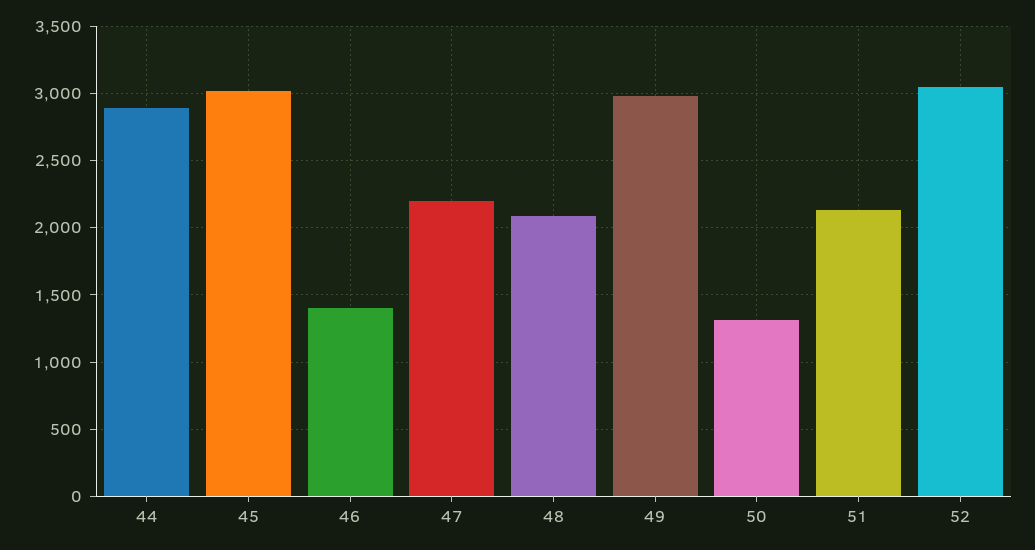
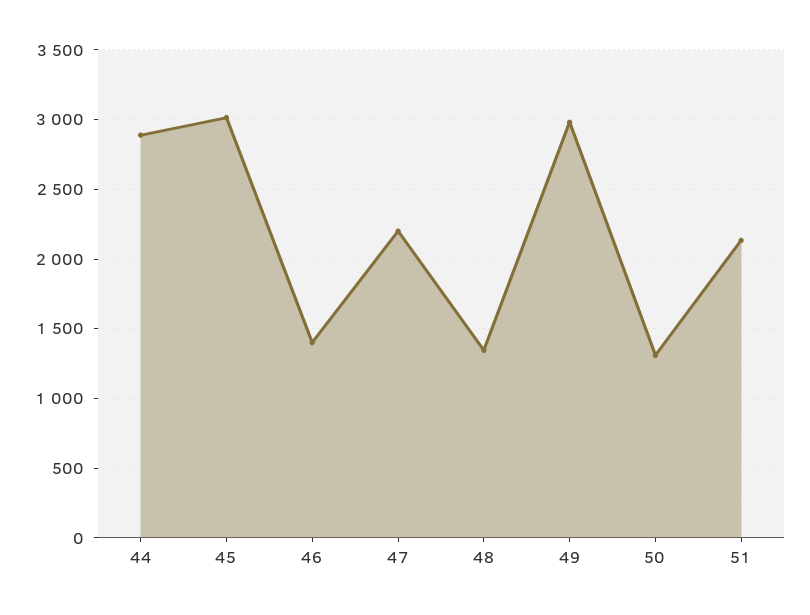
  {
    "44": 2900,
    "45": 3000,
    "46": 1400,
    "47": 2200,
-   "48": 2100,
+   "48": 1350,
    "49": 3000,
    "50": 1300,
-   "51": 2150,
+   "51": 2150
-   "52": 3050
  }

